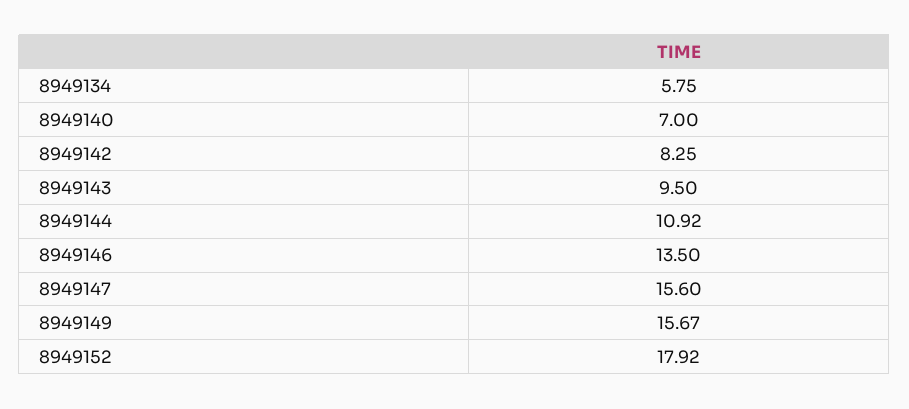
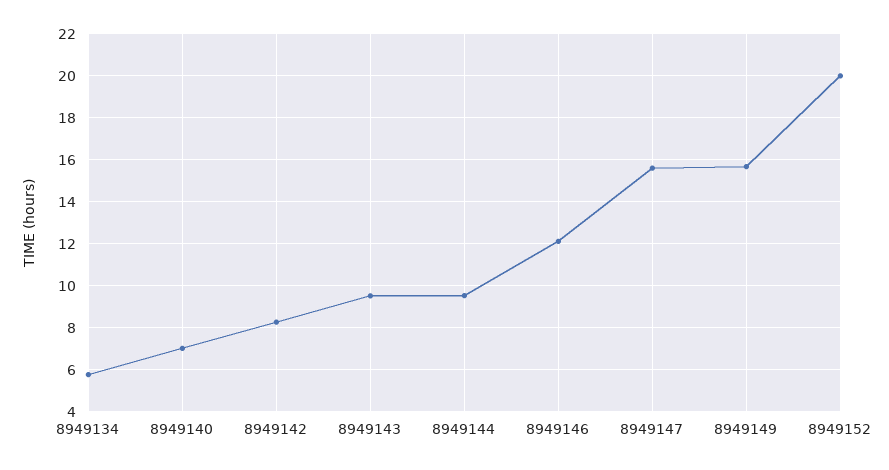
  {
    "8949134": 5.75,
    "8949140": 7,
    "8949142": 8.25,
    "8949143": 9.5,
-   "8949144": 10.92,
+   "8949144": 9.5,
-   "8949146": 13.5,
+   "8949146": 12,
    "8949147": 15.6,
    "8949149": 15.67,
-   "8949152": 17.92
+   "8949152": 20
  }

